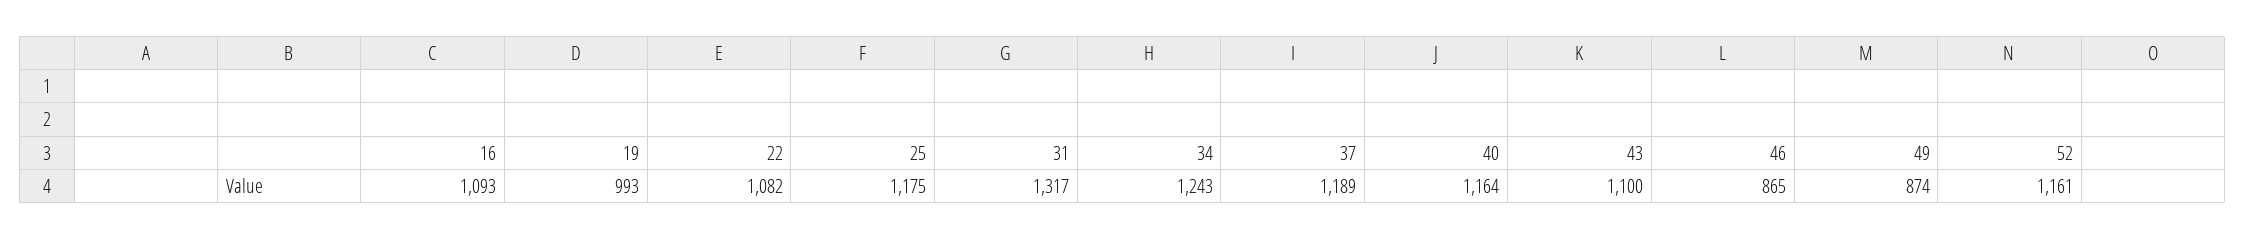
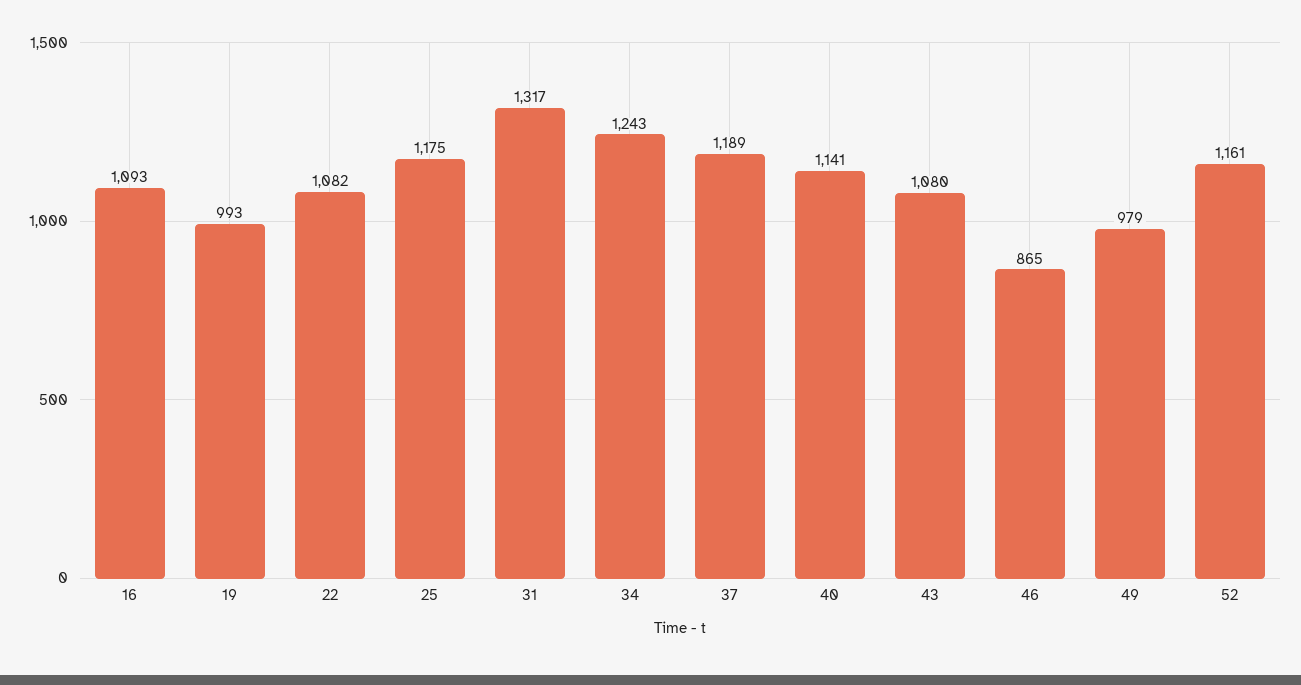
  {
    "16": 1093,
    "19": 993,
    "22": 1082,
    "25": 1175,
    "31": 1317,
    "34": 1243,
    "37": 1189,
-   "40": 1164,
+   "40": 1141,
-   "43": 1100,
+   "43": 1080,
    "46": 865,
-   "49": 874,
+   "49": 979,
    "52": 1161
  }

